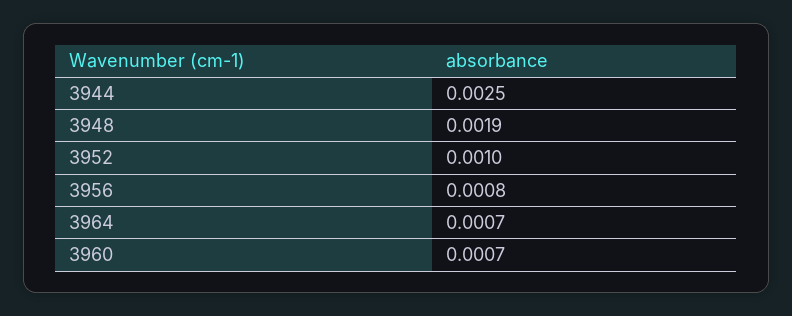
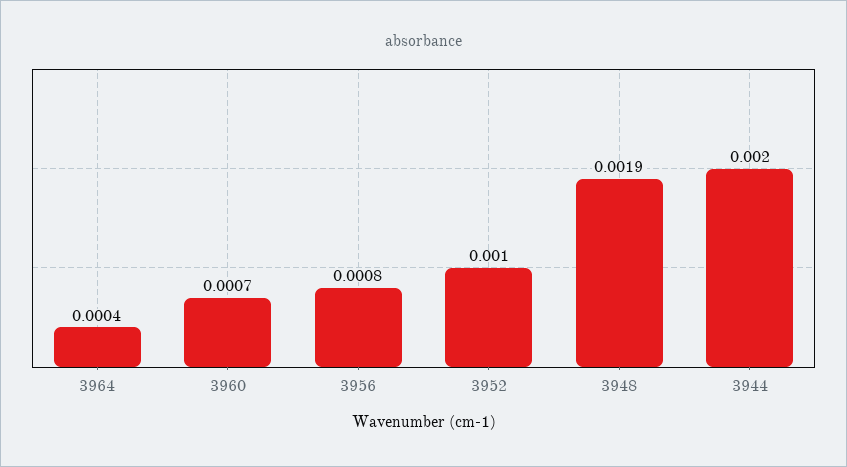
  {
-   "3944": 0.0025,
+   "3944": 0.002,
    "3948": 0.0019,
    "3952": 0.001,
    "3956": 0.0008,
-   "3964": 0.0007,
+   "3964": 0.0004,
    "3960": 0.0007
  }

